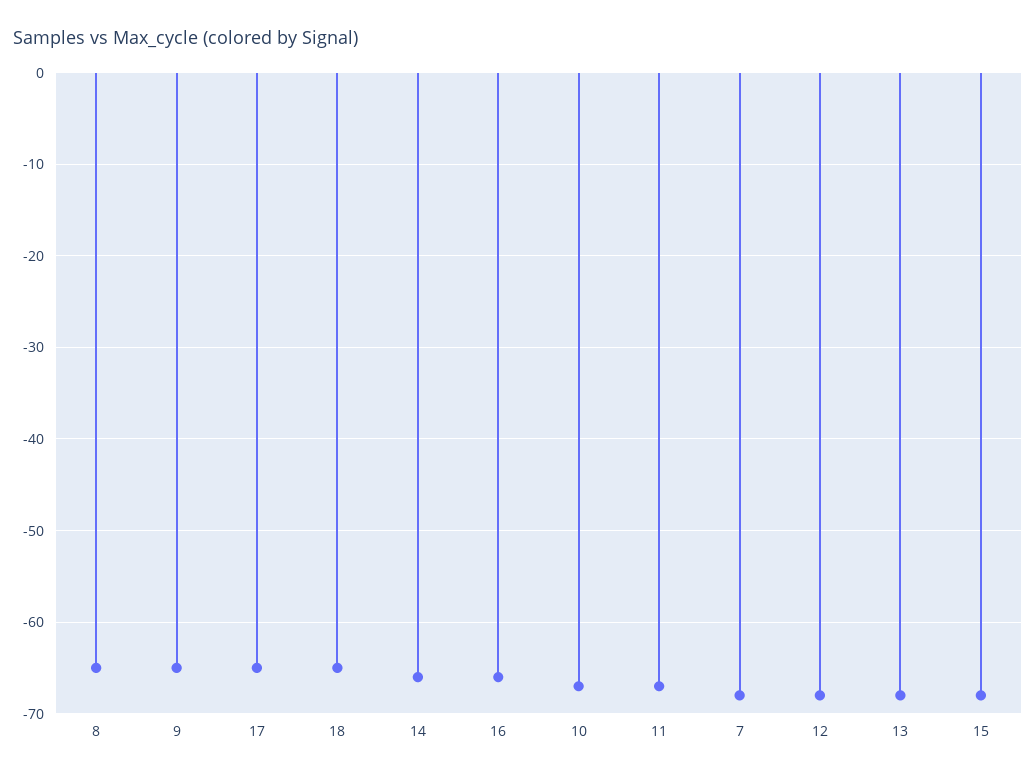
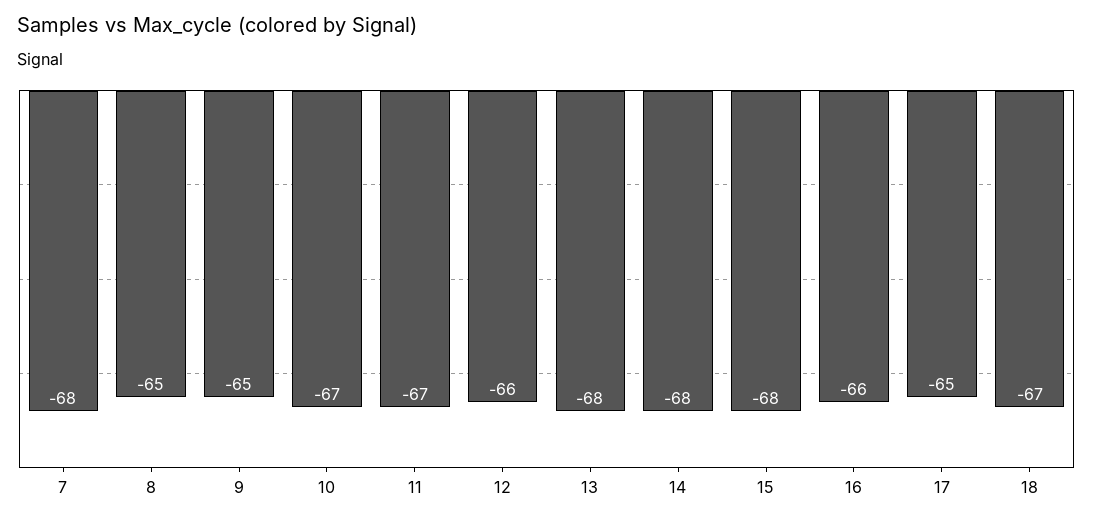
  {
    "8": -65,
    "9": -65,
    "17": -65,
-   "18": -65,
+   "18": -67,
-   "14": -66,
+   "14": -68,
    "16": -66,
    "10": -67,
    "11": -67,
    "7": -68,
-   "12": -68,
+   "12": -66,
    "13": -68,
    "15": -68
  }

